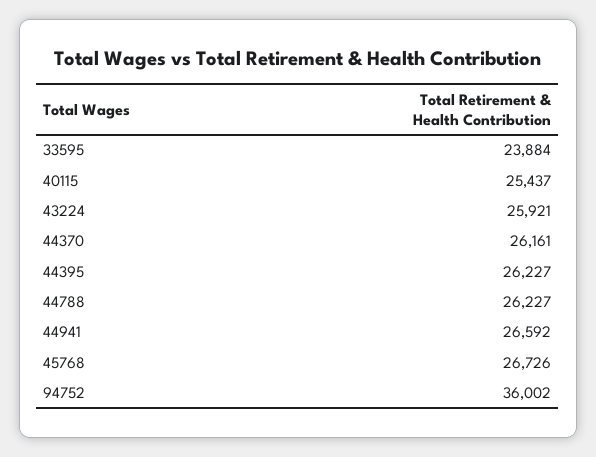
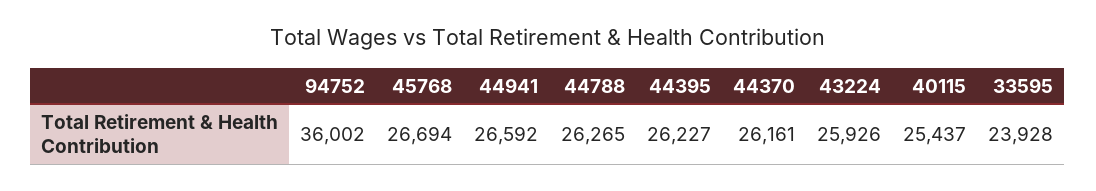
  {
-   "33595": 23884,
+   "33595": 23928,
    "40115": 25437,
-   "43224": 25921,
+   "43224": 25926,
    "44370": 26161,
    "44395": 26227,
-   "44788": 26227,
+   "44788": 26265,
    "44941": 26592,
-   "45768": 26726,
+   "45768": 26694,
    "94752": 36002
  }

